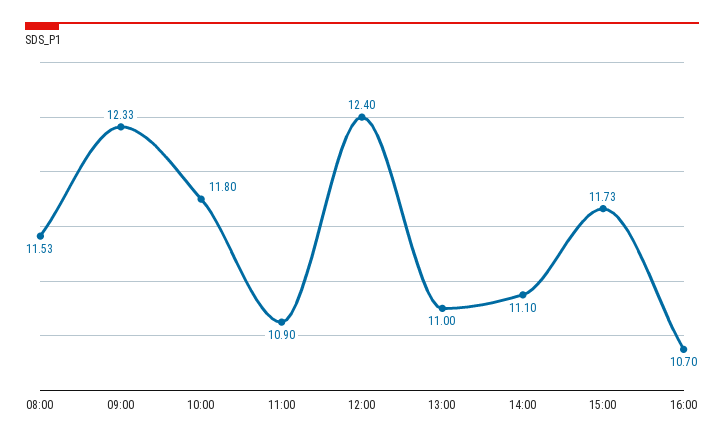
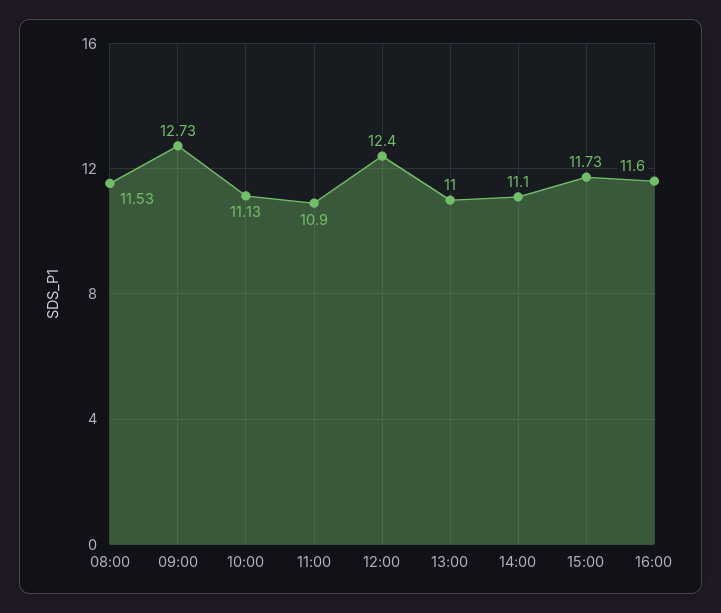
  {
    "08:00": 11.53,
-   "09:00": 12.33,
+   "09:00": 12.73,
-   "10:00": 11.8,
+   "10:00": 11.13,
    "11:00": 10.9,
    "12:00": 12.4,
    "13:00": 11,
    "14:00": 11.1,
    "15:00": 11.73,
-   "16:00": 10.7
+   "16:00": 11.6
  }

